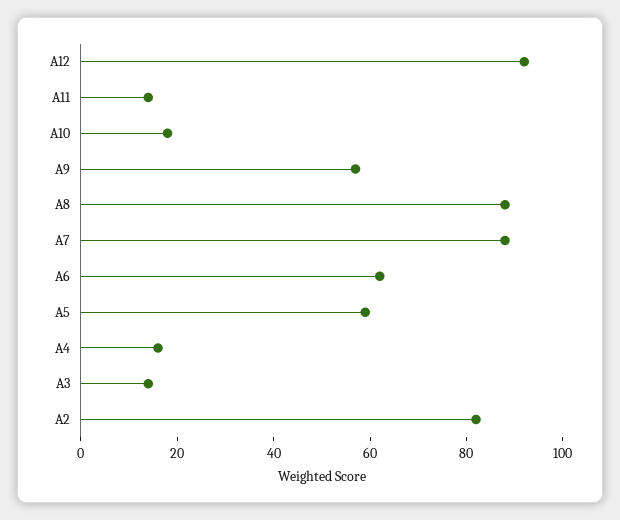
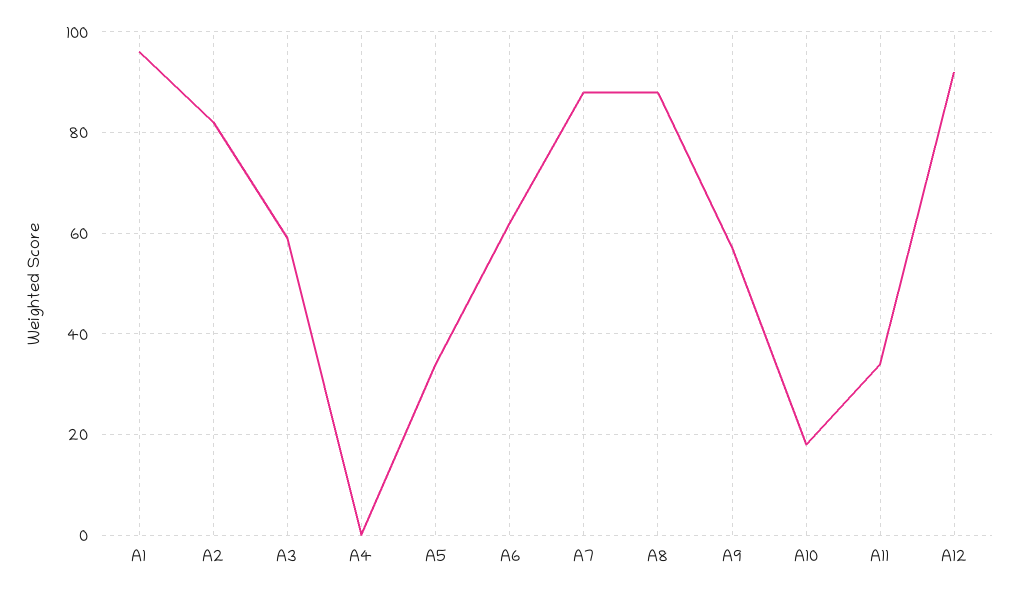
  {
    "A12": 90,
-   "A11": 15,
+   "A11": 35,
    "A10": 20,
    "A9": 55,
    "A8": 90,
    "A7": 90,
    "A6": 60,
-   "A5": 60,
+   "A5": 35,
-   "A4": 15,
+   "A4": 0,
-   "A3": 15,
+   "A3": 60,
-   "A2": 80
+   "A2": 80,
+   "A1": 95
  }

